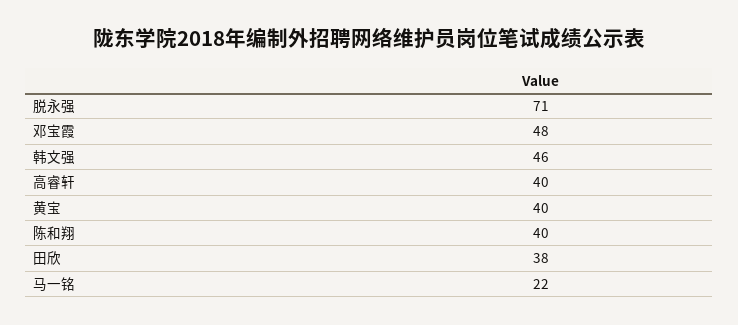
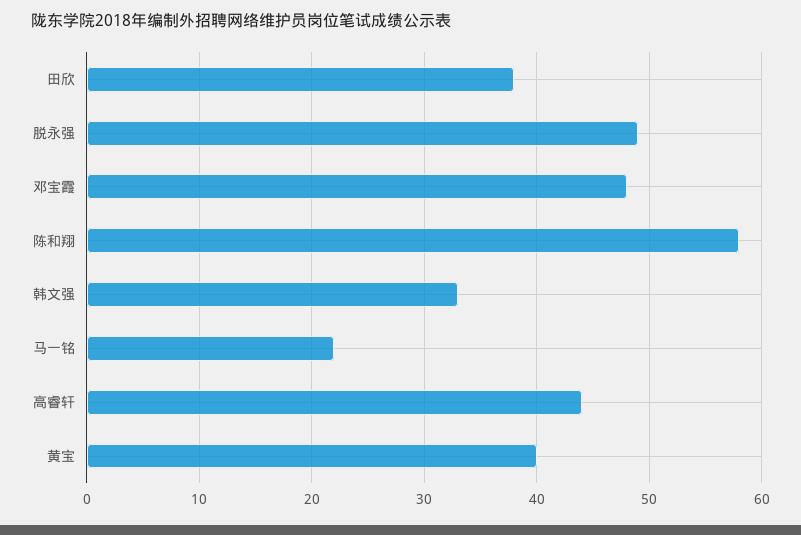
  {
-   "脱永强": 71,
+   "脱永强": 49,
    "邓宝霞": 48,
-   "韩文强": 46,
+   "韩文强": 33,
-   "高睿轩": 40,
+   "高睿轩": 44,
    "黄宝": 40,
-   "陈和翔": 40,
+   "陈和翔": 58,
    "田欣": 38,
    "马一铭": 22
  }

